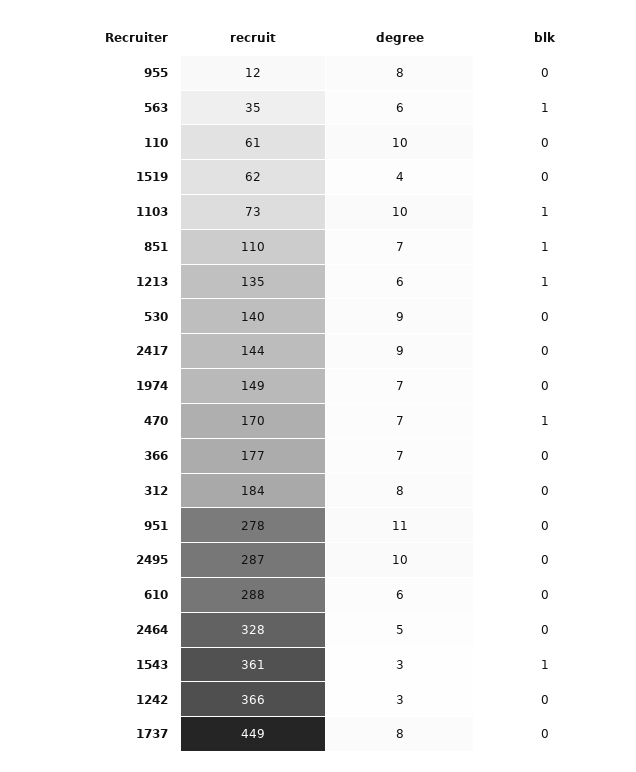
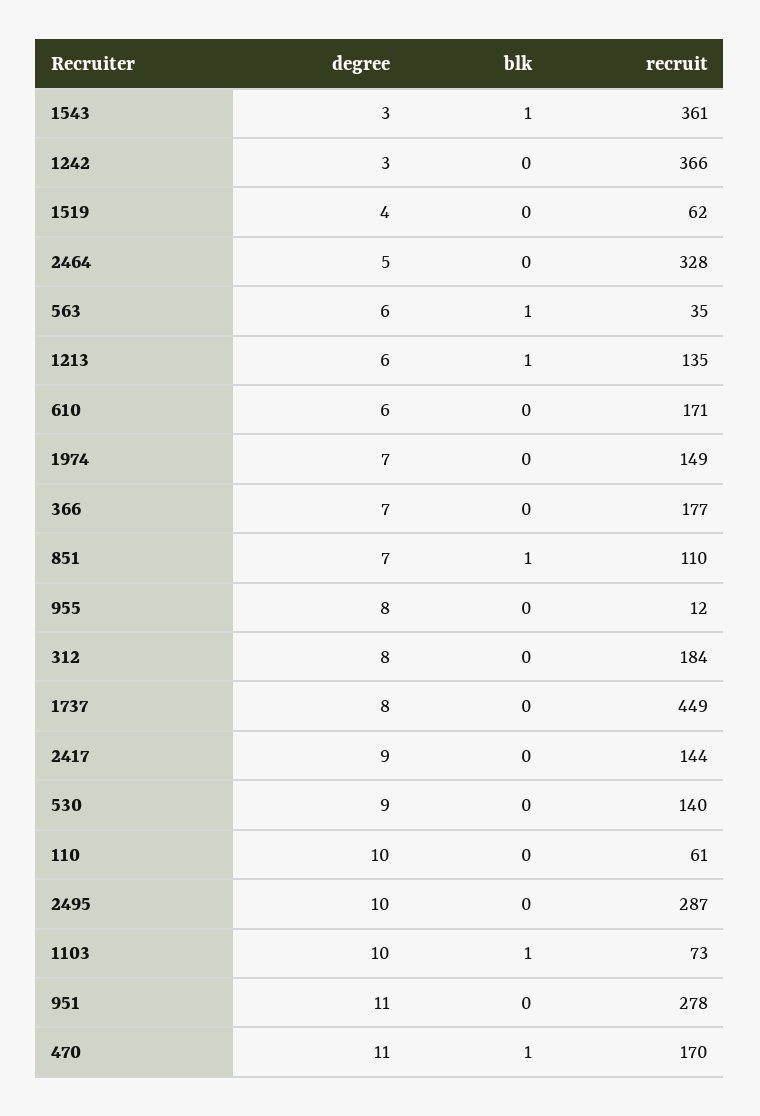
  {
    "recruit": {
      "955": 12,
      "563": 35,
      "110": 61,
      "1519": 62,
      "1103": 73,
      "851": 110,
      "1213": 135,
      "530": 140,
      "2417": 144,
      "1974": 149,
      "470": 170,
      "366": 177,
      "312": 184,
      "951": 278,
      "2495": 287,
-     "610": 288,
+     "610": 171,
      "2464": 328,
      "1543": 361,
      "1242": 366,
      "1737": 449
    },
    "degree": {
      "955": 8,
      "563": 6,
      "110": 10,
      "1519": 4,
      "1103": 10,
      "851": 7,
      "1213": 6,
      "530": 9,
      "2417": 9,
      "1974": 7,
-     "470": 7,
+     "470": 11,
      "366": 7,
      "312": 8,
      "951": 11,
      "2495": 10,
      "610": 6,
      "2464": 5,
      "1543": 3,
      "1242": 3,
      "1737": 8
    },
    "blk": {
      "955": 0,
      "563": 1,
      "110": 0,
      "1519": 0,
      "1103": 1,
      "851": 1,
      "1213": 1,
      "530": 0,
      "2417": 0,
      "1974": 0,
      "470": 1,
      "366": 0,
      "312": 0,
      "951": 0,
      "2495": 0,
      "610": 0,
      "2464": 0,
      "1543": 1,
      "1242": 0,
      "1737": 0
    }
  }

